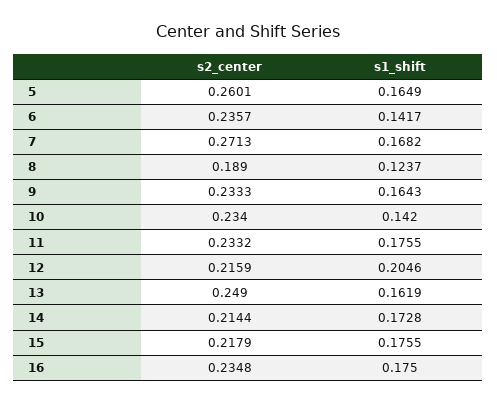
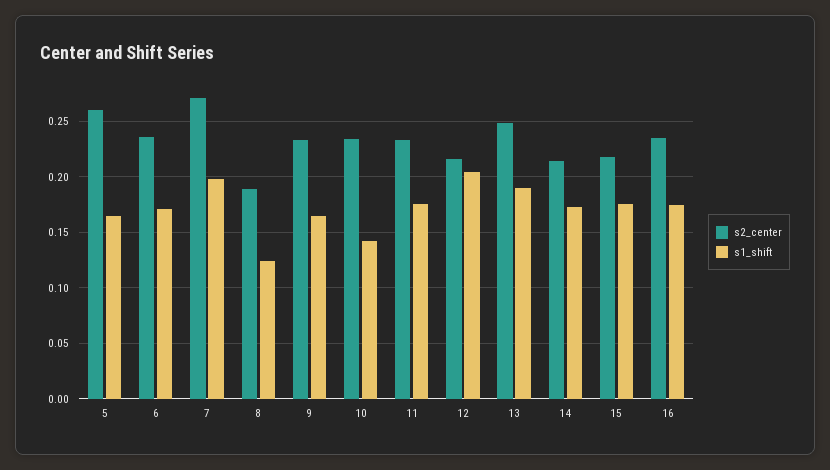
  {
    "s2_center": {
      "5": 0.2601,
      "6": 0.2357,
      "7": 0.2713,
      "8": 0.189,
      "9": 0.2333,
      "10": 0.234,
      "11": 0.2332,
      "12": 0.2159,
      "13": 0.249,
      "14": 0.2144,
      "15": 0.2179,
      "16": 0.2348
    },
    "s1_shift": {
      "5": 0.1649,
-     "6": 0.1417,
+     "6": 0.17,
-     "7": 0.1682,
+     "7": 0.2,
      "8": 0.1237,
      "9": 0.1643,
      "10": 0.142,
      "11": 0.1755,
      "12": 0.2046,
-     "13": 0.1619,
+     "13": 0.19,
      "14": 0.1728,
      "15": 0.1755,
      "16": 0.175
    }
  }

